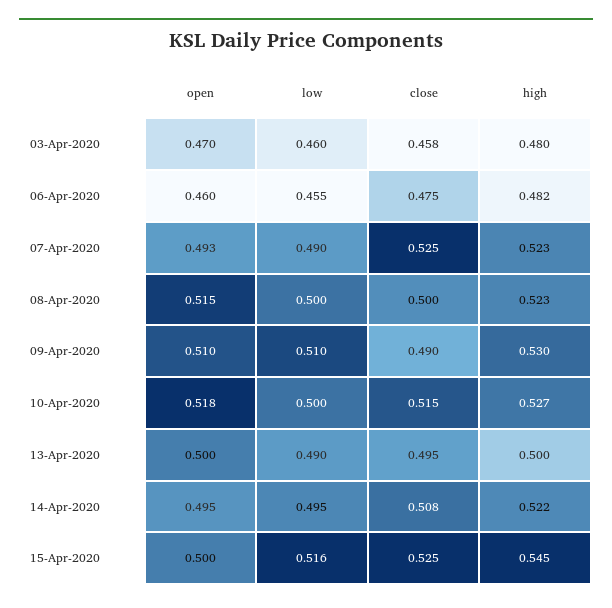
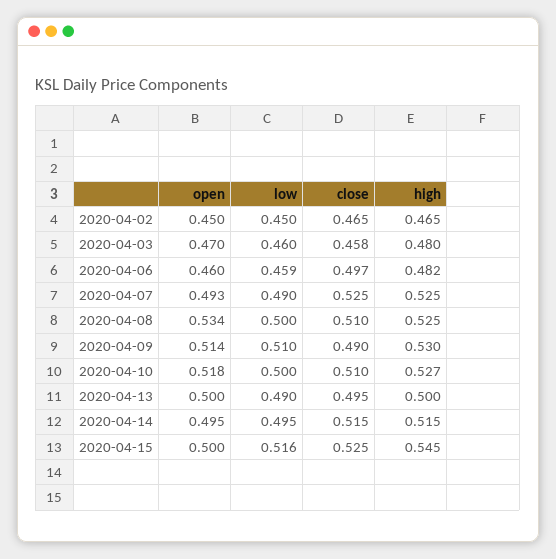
  {
    "open": {
      "03-Apr-2020": 0.47,
      "06-Apr-2020": 0.46,
      "07-Apr-2020": 0.493,
-     "08-Apr-2020": 0.515,
+     "08-Apr-2020": 0.534,
-     "09-Apr-2020": 0.51,
+     "09-Apr-2020": 0.514,
      "10-Apr-2020": 0.518,
      "13-Apr-2020": 0.5,
      "14-Apr-2020": 0.495,
-     "15-Apr-2020": 0.5
+     "15-Apr-2020": 0.5,
+     "2020-04-02": 0.45
    },
    "low": {
      "03-Apr-2020": 0.46,
-     "06-Apr-2020": 0.455,
+     "06-Apr-2020": 0.459,
      "07-Apr-2020": 0.49,
      "08-Apr-2020": 0.5,
      "09-Apr-2020": 0.51,
      "10-Apr-2020": 0.5,
      "13-Apr-2020": 0.49,
      "14-Apr-2020": 0.495,
-     "15-Apr-2020": 0.516
+     "15-Apr-2020": 0.516,
+     "2020-04-02": 0.45
    },
    "close": {
      "03-Apr-2020": 0.458,
-     "06-Apr-2020": 0.475,
+     "06-Apr-2020": 0.497,
      "07-Apr-2020": 0.525,
-     "08-Apr-2020": 0.5,
+     "08-Apr-2020": 0.51,
      "09-Apr-2020": 0.49,
-     "10-Apr-2020": 0.515,
+     "10-Apr-2020": 0.51,
      "13-Apr-2020": 0.495,
-     "14-Apr-2020": 0.508,
+     "14-Apr-2020": 0.515,
-     "15-Apr-2020": 0.525
+     "15-Apr-2020": 0.525,
+     "2020-04-02": 0.465
    },
    "high": {
      "03-Apr-2020": 0.48,
      "06-Apr-2020": 0.482,
-     "07-Apr-2020": 0.523,
+     "07-Apr-2020": 0.525,
-     "08-Apr-2020": 0.523,
+     "08-Apr-2020": 0.525,
      "09-Apr-2020": 0.53,
      "10-Apr-2020": 0.527,
      "13-Apr-2020": 0.5,
-     "14-Apr-2020": 0.522,
+     "14-Apr-2020": 0.515,
-     "15-Apr-2020": 0.545
+     "15-Apr-2020": 0.545,
+     "2020-04-02": 0.465
    }
  }

